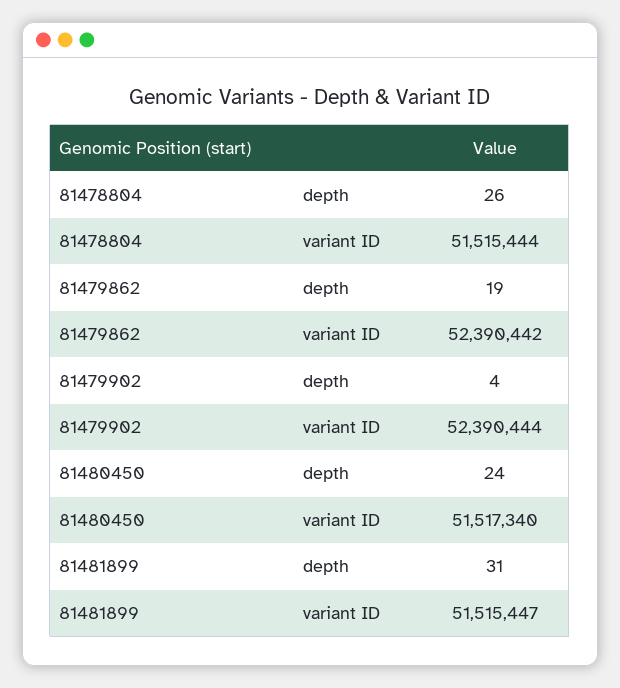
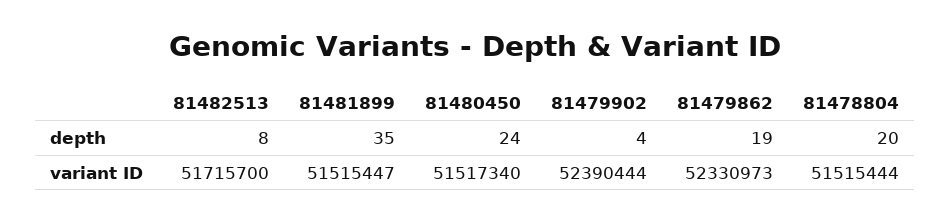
  {
    "81478804": {
-     "depth": 26,
+     "depth": 20,
      "variant ID": 51515444
    },
    "81479862": {
      "depth": 19,
-     "variant ID": 52390442
+     "variant ID": 52330973
    },
    "81479902": {
      "depth": 4,
      "variant ID": 52390444
    },
    "81480450": {
      "depth": 24,
      "variant ID": 51517340
    },
    "81481899": {
-     "depth": 31,
+     "depth": 35,
      "variant ID": 51515447
-   }
+   },
+   "81482513": {
+     "depth": 8,
+     "variant ID": 51715700
+   }
  }

